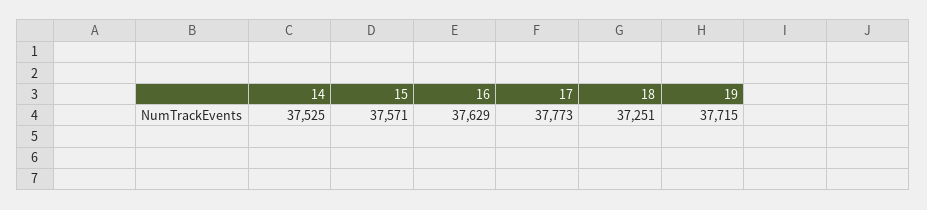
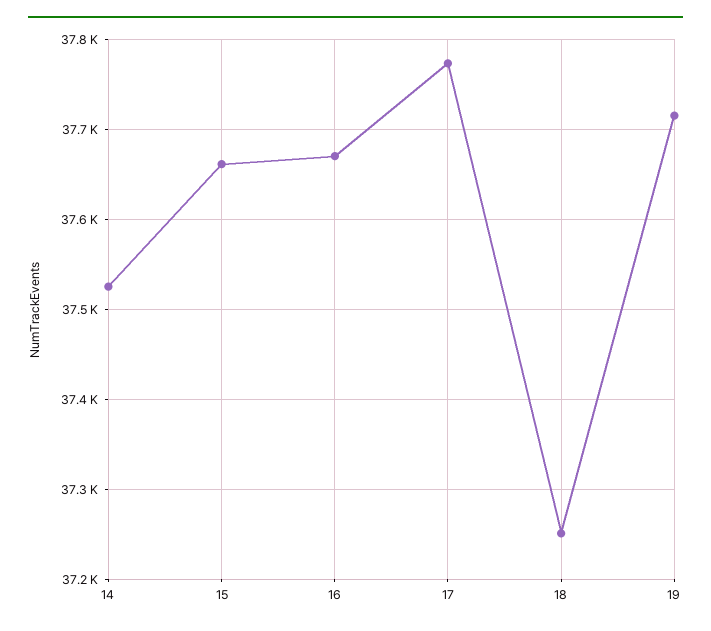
  {
    "14": 37525,
-   "15": 37571,
+   "15": 37660,
-   "16": 37629,
+   "16": 37670,
    "17": 37773,
    "18": 37251,
    "19": 37715
  }

